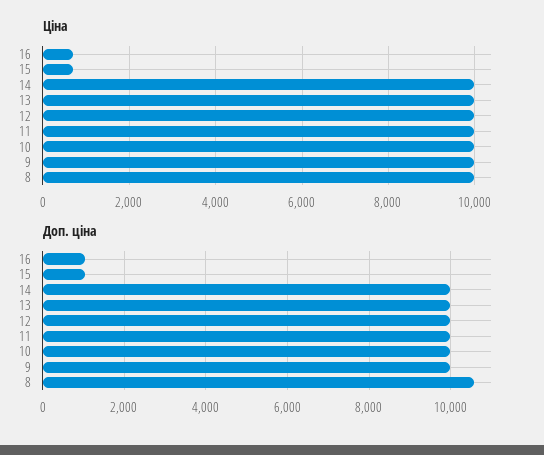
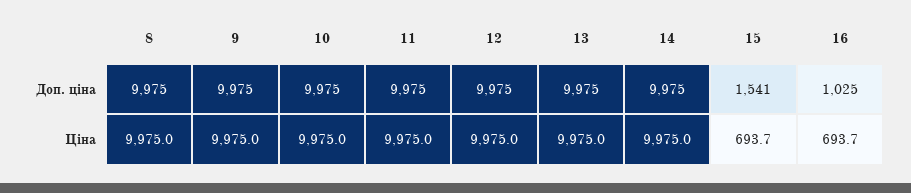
  {
    "Ціна": {
      "16": 693.7,
      "15": 693.7,
      "14": 9975,
      "13": 9975,
      "12": 9975,
      "11": 9975,
      "10": 9975,
      "9": 9975,
      "8": 9975
    },
    "Доп. ціна": {
      "16": 1025,
-     "15": 1000,
+     "15": 1541,
      "14": 9975,
      "13": 9975,
      "12": 9975,
      "11": 9975,
      "10": 9975,
      "9": 9975,
-     "8": 10600
+     "8": 9975
    }
  }

